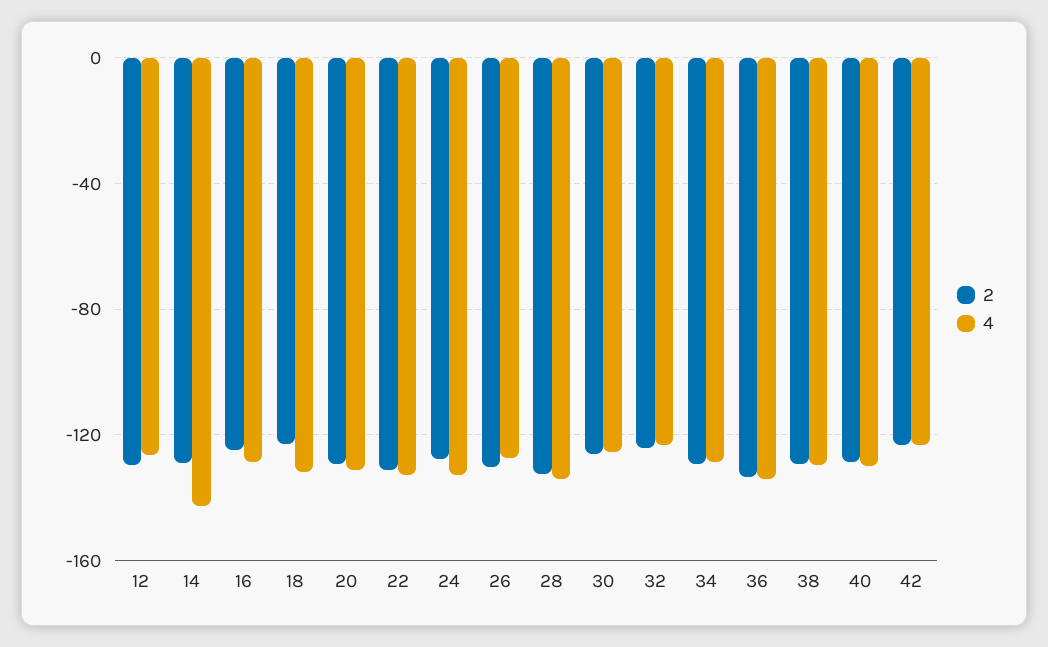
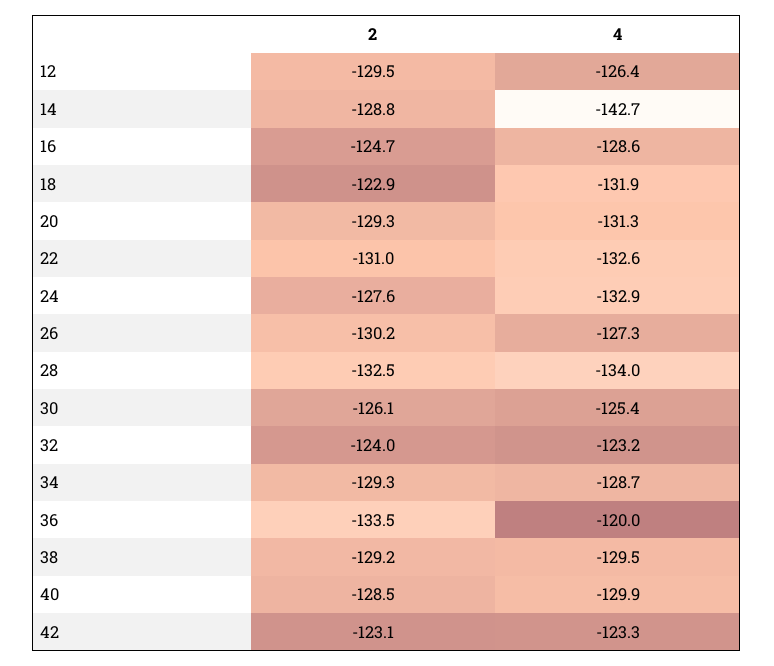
  {
    "2": {
      "12": -129.5,
      "14": -128.8,
      "16": -124.7,
      "18": -122.9,
      "20": -129.3,
      "22": -131,
      "24": -127.6,
      "26": -130.2,
      "28": -132.5,
      "30": -126.1,
      "32": -124,
      "34": -129.3,
      "36": -133.5,
      "38": -129.2,
      "40": -128.5,
      "42": -123.1
    },
    "4": {
      "12": -126.4,
      "14": -142.7,
      "16": -128.6,
      "18": -131.9,
      "20": -131.3,
      "22": -132.6,
      "24": -132.9,
      "26": -127.3,
      "28": -134,
      "30": -125.4,
      "32": -123.2,
      "34": -128.7,
-     "36": -135,
+     "36": -120,
      "38": -129.5,
      "40": -129.9,
      "42": -123.3
    }
  }

